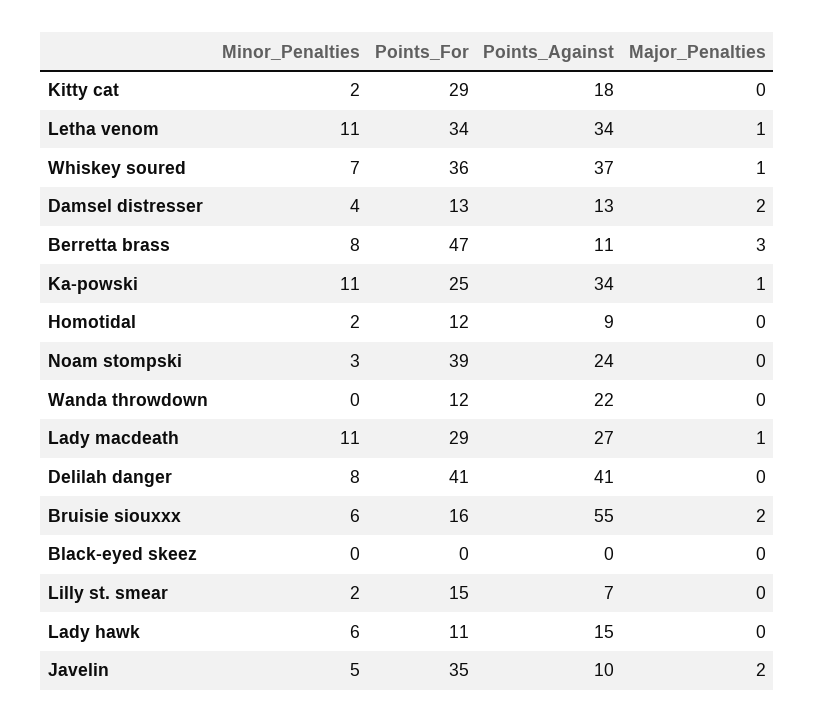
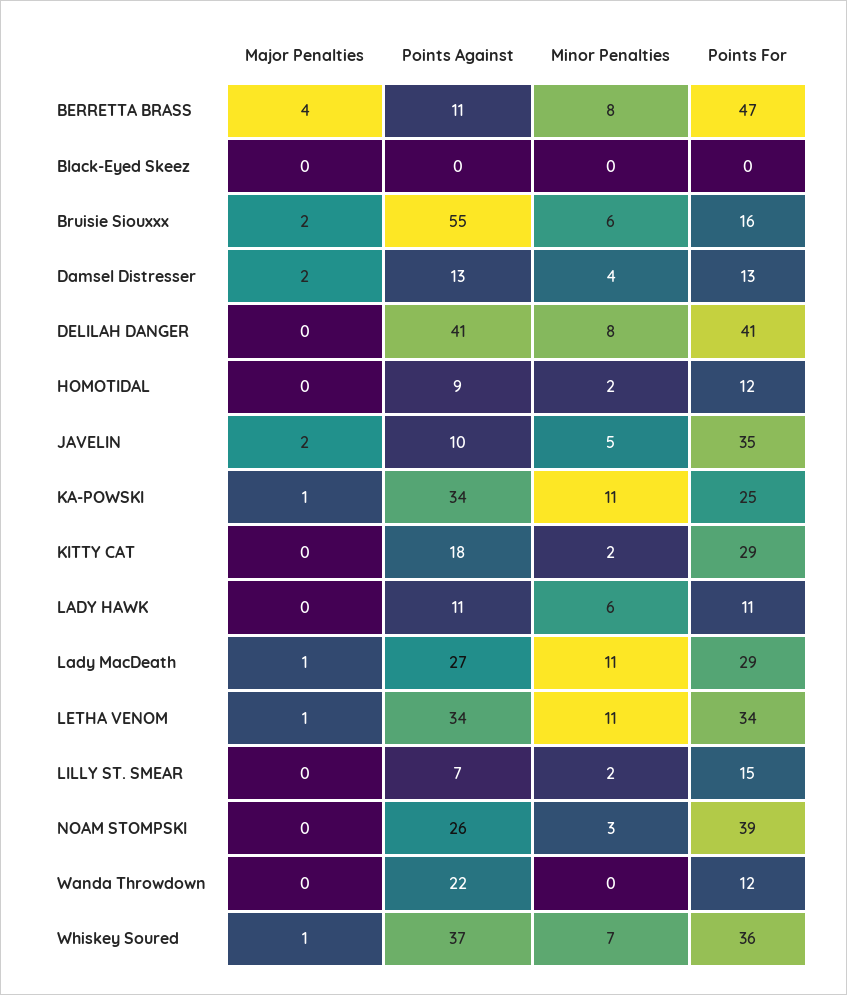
  {
    "Minor_Penalties": {
      "Kitty cat": 2,
      "Letha venom": 11,
      "Whiskey soured": 7,
      "Damsel distresser": 4,
      "Berretta brass": 8,
      "Ka-powski": 11,
      "Homotidal": 2,
      "Noam stompski": 3,
      "Wanda throwdown": 0,
      "Lady macdeath": 11,
      "Delilah danger": 8,
      "Bruisie siouxxx": 6,
      "Black-eyed skeez": 0,
      "Lilly st. smear": 2,
      "Lady hawk": 6,
      "Javelin": 5
    },
    "Points_For": {
      "Kitty cat": 29,
      "Letha venom": 34,
      "Whiskey soured": 36,
      "Damsel distresser": 13,
      "Berretta brass": 47,
      "Ka-powski": 25,
      "Homotidal": 12,
      "Noam stompski": 39,
      "Wanda throwdown": 12,
      "Lady macdeath": 29,
      "Delilah danger": 41,
      "Bruisie siouxxx": 16,
      "Black-eyed skeez": 0,
      "Lilly st. smear": 15,
      "Lady hawk": 11,
      "Javelin": 35
    },
    "Points_Against": {
      "Kitty cat": 18,
      "Letha venom": 34,
      "Whiskey soured": 37,
      "Damsel distresser": 13,
      "Berretta brass": 11,
      "Ka-powski": 34,
      "Homotidal": 9,
-     "Noam stompski": 24,
+     "Noam stompski": 26,
      "Wanda throwdown": 22,
      "Lady macdeath": 27,
      "Delilah danger": 41,
      "Bruisie siouxxx": 55,
      "Black-eyed skeez": 0,
      "Lilly st. smear": 7,
-     "Lady hawk": 15,
+     "Lady hawk": 11,
      "Javelin": 10
    },
    "Major_Penalties": {
      "Kitty cat": 0,
      "Letha venom": 1,
      "Whiskey soured": 1,
      "Damsel distresser": 2,
-     "Berretta brass": 3,
+     "Berretta brass": 4,
      "Ka-powski": 1,
      "Homotidal": 0,
      "Noam stompski": 0,
      "Wanda throwdown": 0,
      "Lady macdeath": 1,
      "Delilah danger": 0,
      "Bruisie siouxxx": 2,
      "Black-eyed skeez": 0,
      "Lilly st. smear": 0,
      "Lady hawk": 0,
      "Javelin": 2
    }
  }

